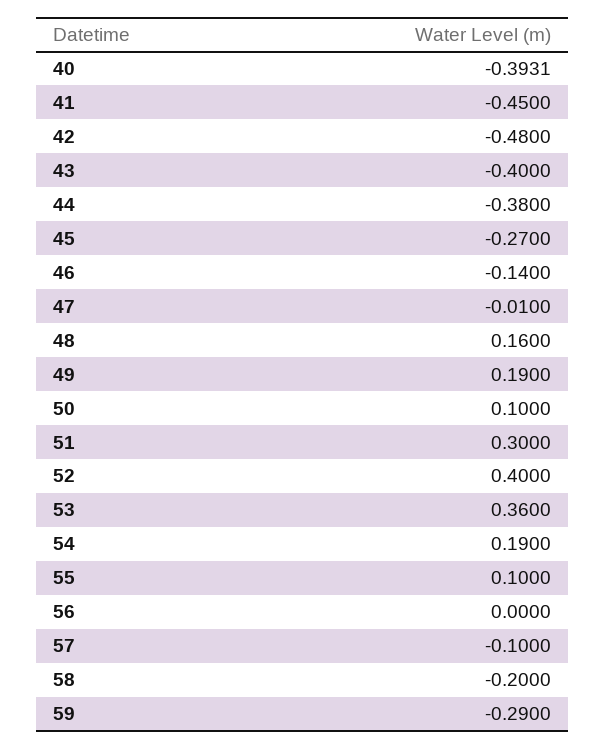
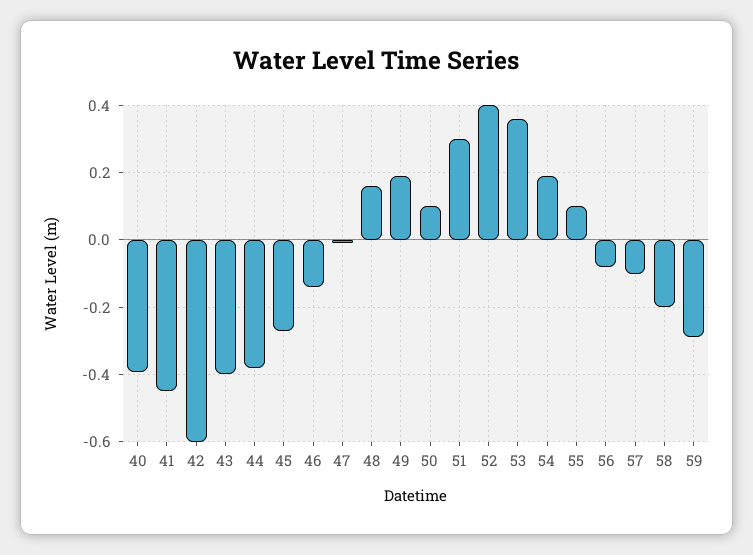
  {
    "40": -0.3931,
    "41": -0.45,
-   "42": -0.48,
+   "42": -0.6,
    "43": -0.4,
    "44": -0.38,
    "45": -0.27,
    "46": -0.14,
    "47": -0.01,
    "48": 0.16,
    "49": 0.19,
    "50": 0.1,
    "51": 0.3,
    "52": 0.4,
    "53": 0.36,
    "54": 0.19,
    "55": 0.1,
-   "56": 0,
+   "56": -0.08,
    "57": -0.1,
    "58": -0.2,
    "59": -0.29
  }

